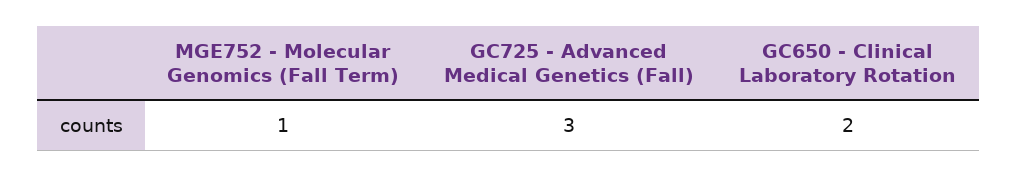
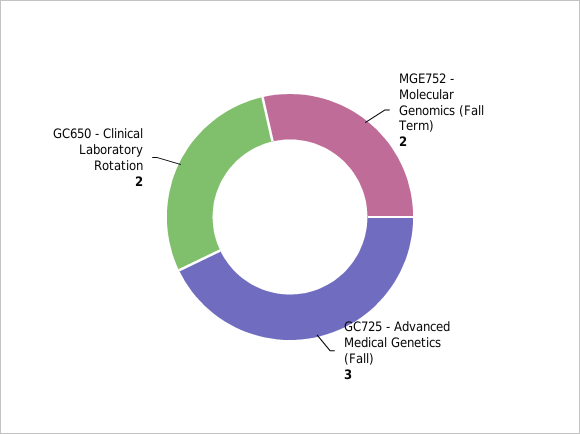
  {
-   "MGE752 - Molecular Genomics (Fall Term)": 1,
+   "MGE752 - Molecular Genomics (Fall Term)": 2,
    "GC725 - Advanced Medical Genetics (Fall)": 3,
    "GC650 - Clinical Laboratory Rotation": 2
  }

